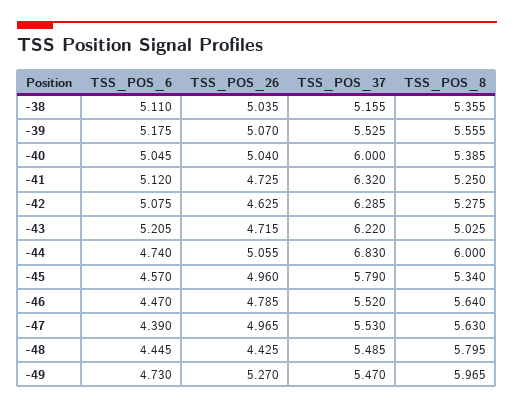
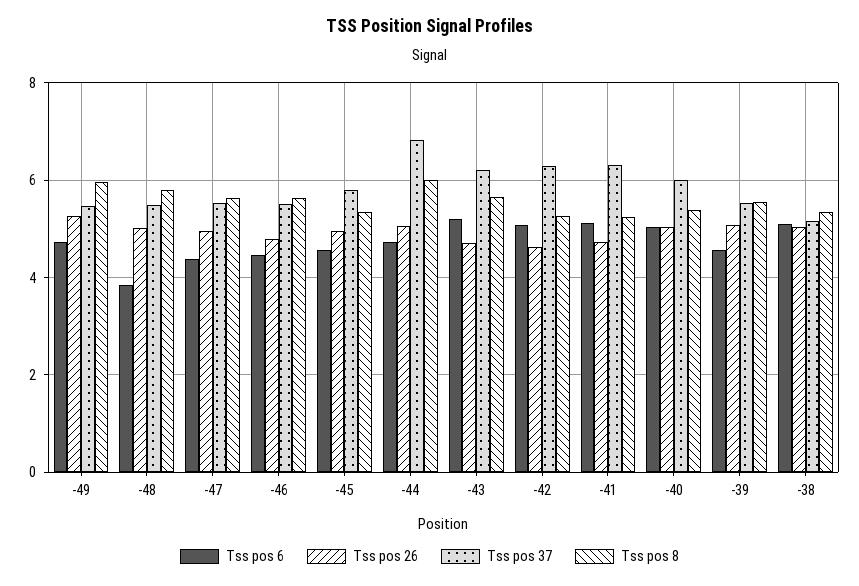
  {
    "TSS_POS_6": {
      "-38": 5.11,
-     "-39": 5.175,
+     "-39": 4.6,
      "-40": 5.045,
      "-41": 5.12,
      "-42": 5.075,
      "-43": 5.205,
      "-44": 4.74,
      "-45": 4.57,
      "-46": 4.47,
      "-47": 4.39,
-     "-48": 4.445,
+     "-48": 3.8,
      "-49": 4.73
    },
    "TSS_POS_26": {
      "-38": 5.035,
      "-39": 5.07,
      "-40": 5.04,
      "-41": 4.725,
      "-42": 4.625,
      "-43": 4.715,
      "-44": 5.055,
      "-45": 4.96,
      "-46": 4.785,
      "-47": 4.965,
-     "-48": 4.425,
+     "-48": 5,
      "-49": 5.27
    },
    "TSS_POS_37": {
      "-38": 5.155,
      "-39": 5.525,
      "-40": 6,
      "-41": 6.32,
      "-42": 6.285,
      "-43": 6.22,
      "-44": 6.83,
      "-45": 5.79,
      "-46": 5.52,
      "-47": 5.53,
      "-48": 5.485,
      "-49": 5.47
    },
    "TSS_POS_8": {
      "-38": 5.355,
      "-39": 5.555,
      "-40": 5.385,
      "-41": 5.25,
      "-42": 5.275,
-     "-43": 5.025,
+     "-43": 5.6,
      "-44": 6,
      "-45": 5.34,
      "-46": 5.64,
      "-47": 5.63,
      "-48": 5.795,
      "-49": 5.965
    }
  }

